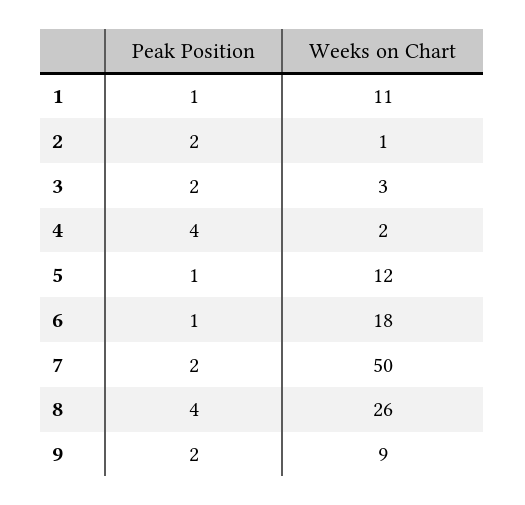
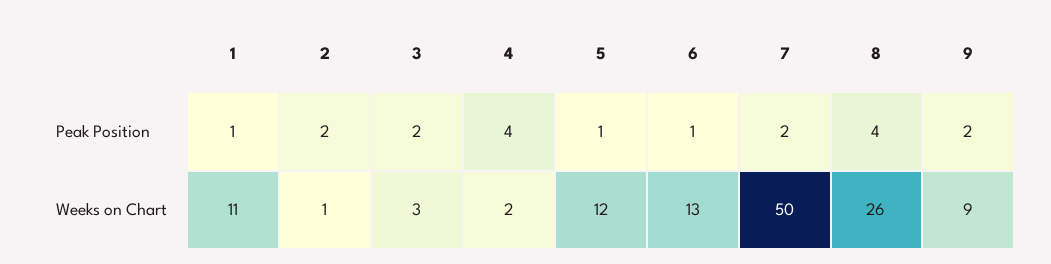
  {
    "Peak Position": {
      "1": 1,
      "2": 2,
      "3": 2,
      "4": 4,
      "5": 1,
      "6": 1,
      "7": 2,
      "8": 4,
      "9": 2
    },
    "Weeks on Chart": {
      "1": 11,
      "2": 1,
      "3": 3,
      "4": 2,
      "5": 12,
-     "6": 18,
+     "6": 13,
      "7": 50,
      "8": 26,
      "9": 9
    }
  }

